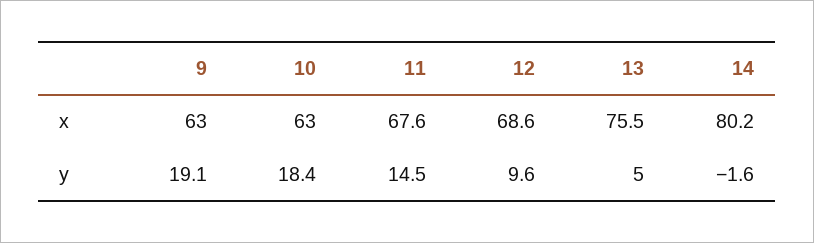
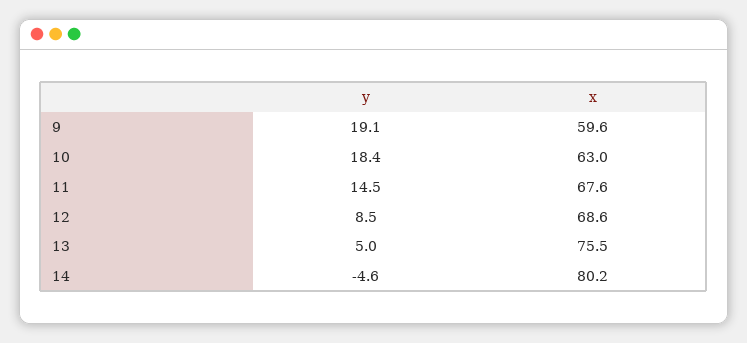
  {
    "9": {
-     "x": 63,
+     "x": 59.6,
      "y": 19.1
    },
    "10": {
      "x": 63,
      "y": 18.4
    },
    "11": {
      "x": 67.6,
      "y": 14.5
    },
    "12": {
      "x": 68.6,
-     "y": 9.6
+     "y": 8.5
    },
    "13": {
      "x": 75.5,
      "y": 5
    },
    "14": {
      "x": 80.2,
-     "y": -1.6
+     "y": -4.6
    }
  }

